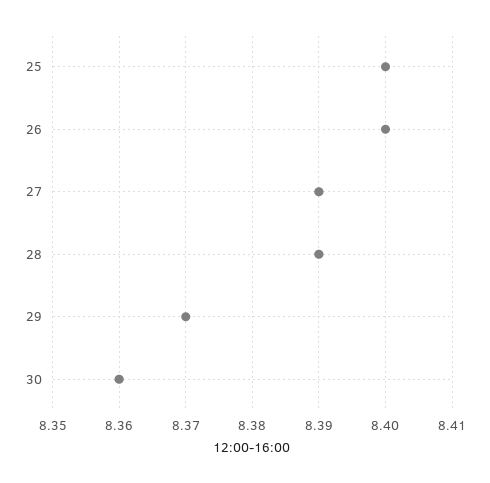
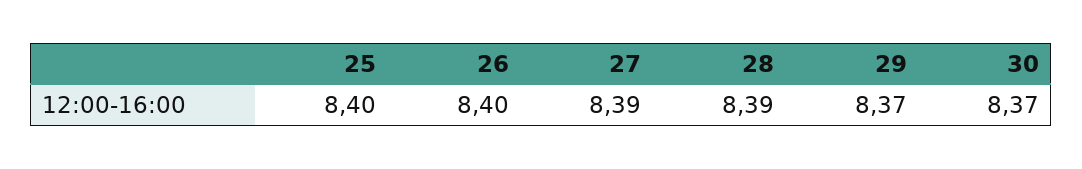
  {
    "25": 8.4,
    "26": 8.4,
    "27": 8.39,
    "28": 8.39,
    "29": 8.37,
-   "30": 8.36
+   "30": 8.37
  }

